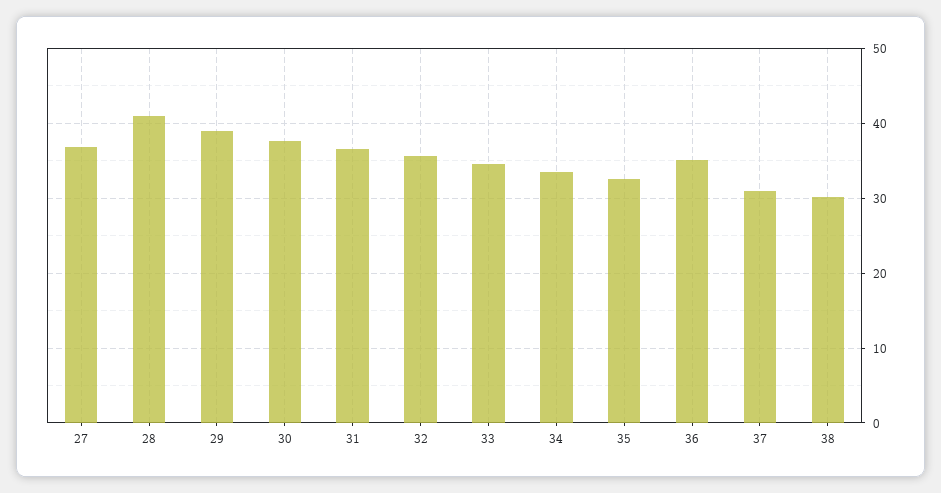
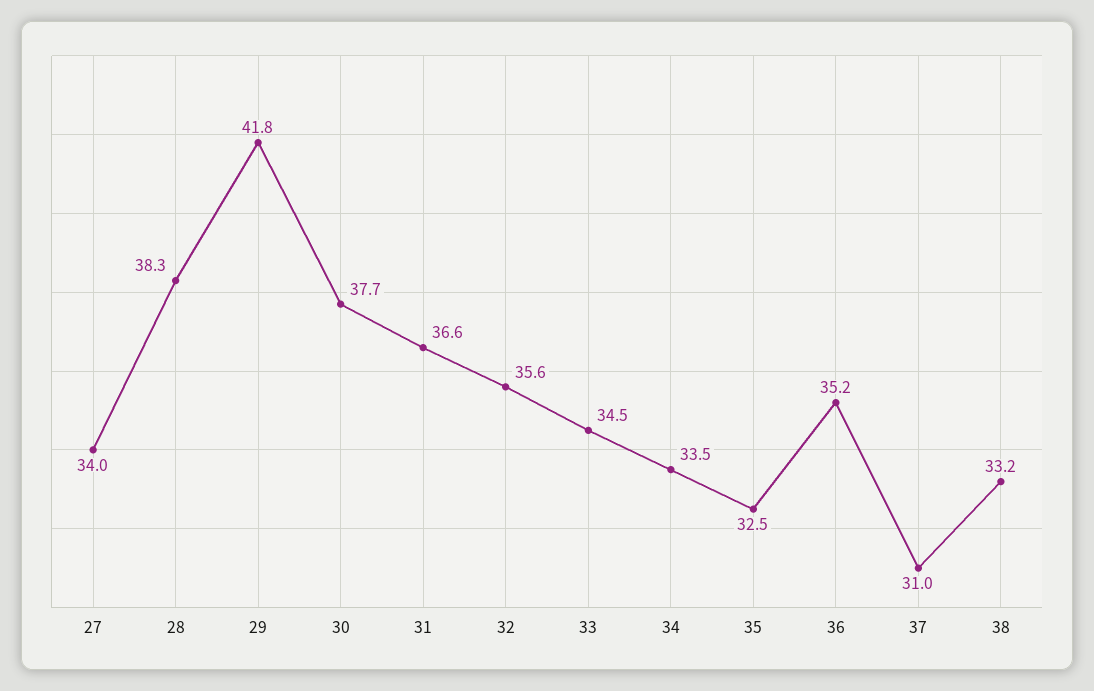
  {
-   "27": 37,
+   "27": 34,
-   "28": 41,
+   "28": 38.3,
-   "29": 39,
+   "29": 41.8,
    "30": 37.7,
    "31": 36.6,
    "32": 35.6,
    "33": 34.5,
    "34": 33.5,
    "35": 32.5,
    "36": 35.2,
    "37": 31,
-   "38": 30
+   "38": 33.2
  }

